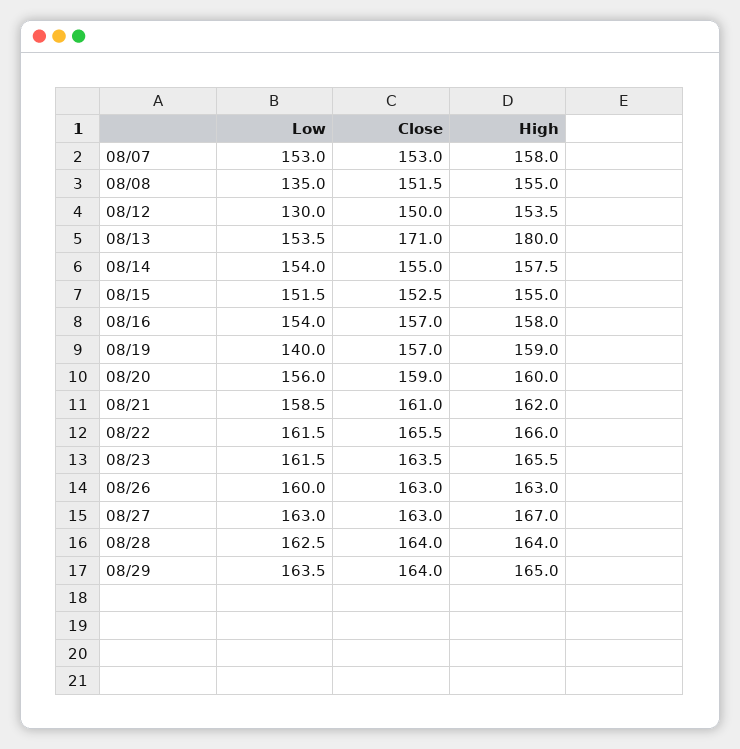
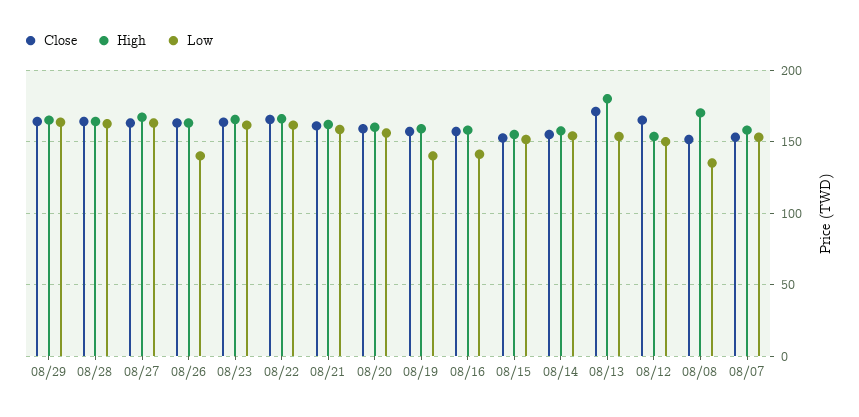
  {
    "Low": {
      "08/07": 153,
      "08/08": 135,
-     "08/12": 130,
+     "08/12": 150,
      "08/13": 153.5,
      "08/14": 154,
      "08/15": 151.5,
-     "08/16": 154,
+     "08/16": 140,
      "08/19": 140,
      "08/20": 156,
      "08/21": 158.5,
      "08/22": 161.5,
      "08/23": 161.5,
-     "08/26": 160,
+     "08/26": 140,
      "08/27": 163,
      "08/28": 162.5,
      "08/29": 163.5
    },
    "Close": {
      "08/07": 153,
      "08/08": 151.5,
-     "08/12": 150,
+     "08/12": 165,
      "08/13": 171,
      "08/14": 155,
      "08/15": 152.5,
      "08/16": 157,
      "08/19": 157,
      "08/20": 159,
      "08/21": 161,
      "08/22": 165.5,
      "08/23": 163.5,
      "08/26": 163,
      "08/27": 163,
      "08/28": 164,
      "08/29": 164
    },
    "High": {
      "08/07": 158,
-     "08/08": 155,
+     "08/08": 170,
      "08/12": 153.5,
      "08/13": 180,
      "08/14": 157.5,
      "08/15": 155,
      "08/16": 158,
      "08/19": 159,
      "08/20": 160,
      "08/21": 162,
      "08/22": 166,
      "08/23": 165.5,
      "08/26": 163,
      "08/27": 167,
      "08/28": 164,
      "08/29": 165
    }
  }

